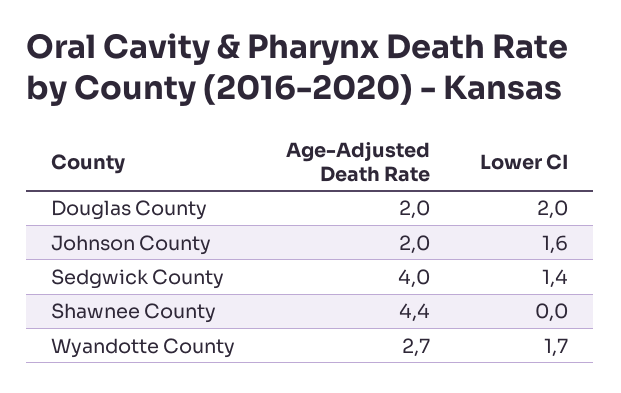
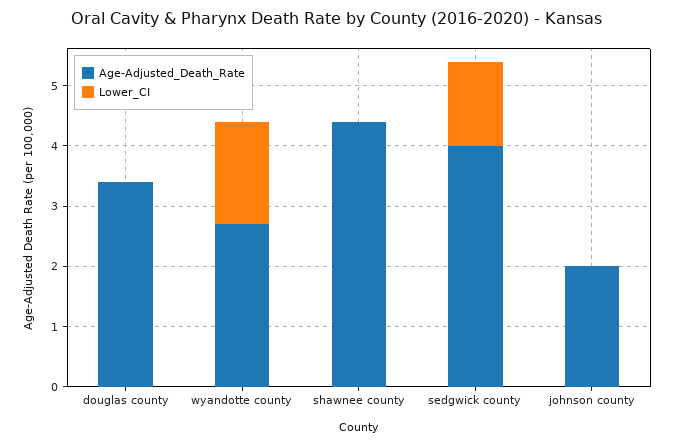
  {
    "Age-Adjusted Death Rate": {
-     "Douglas County": 2,
+     "Douglas County": 3.5,
      "Johnson County": 2,
      "Sedgwick County": 4,
      "Shawnee County": 4.4,
      "Wyandotte County": 2.7
    },
    "Lower CI": {
-     "Douglas County": 2,
+     "Douglas County": 0,
-     "Johnson County": 1.6,
+     "Johnson County": 0,
      "Sedgwick County": 1.4,
      "Shawnee County": 0,
      "Wyandotte County": 1.7
    }
  }

